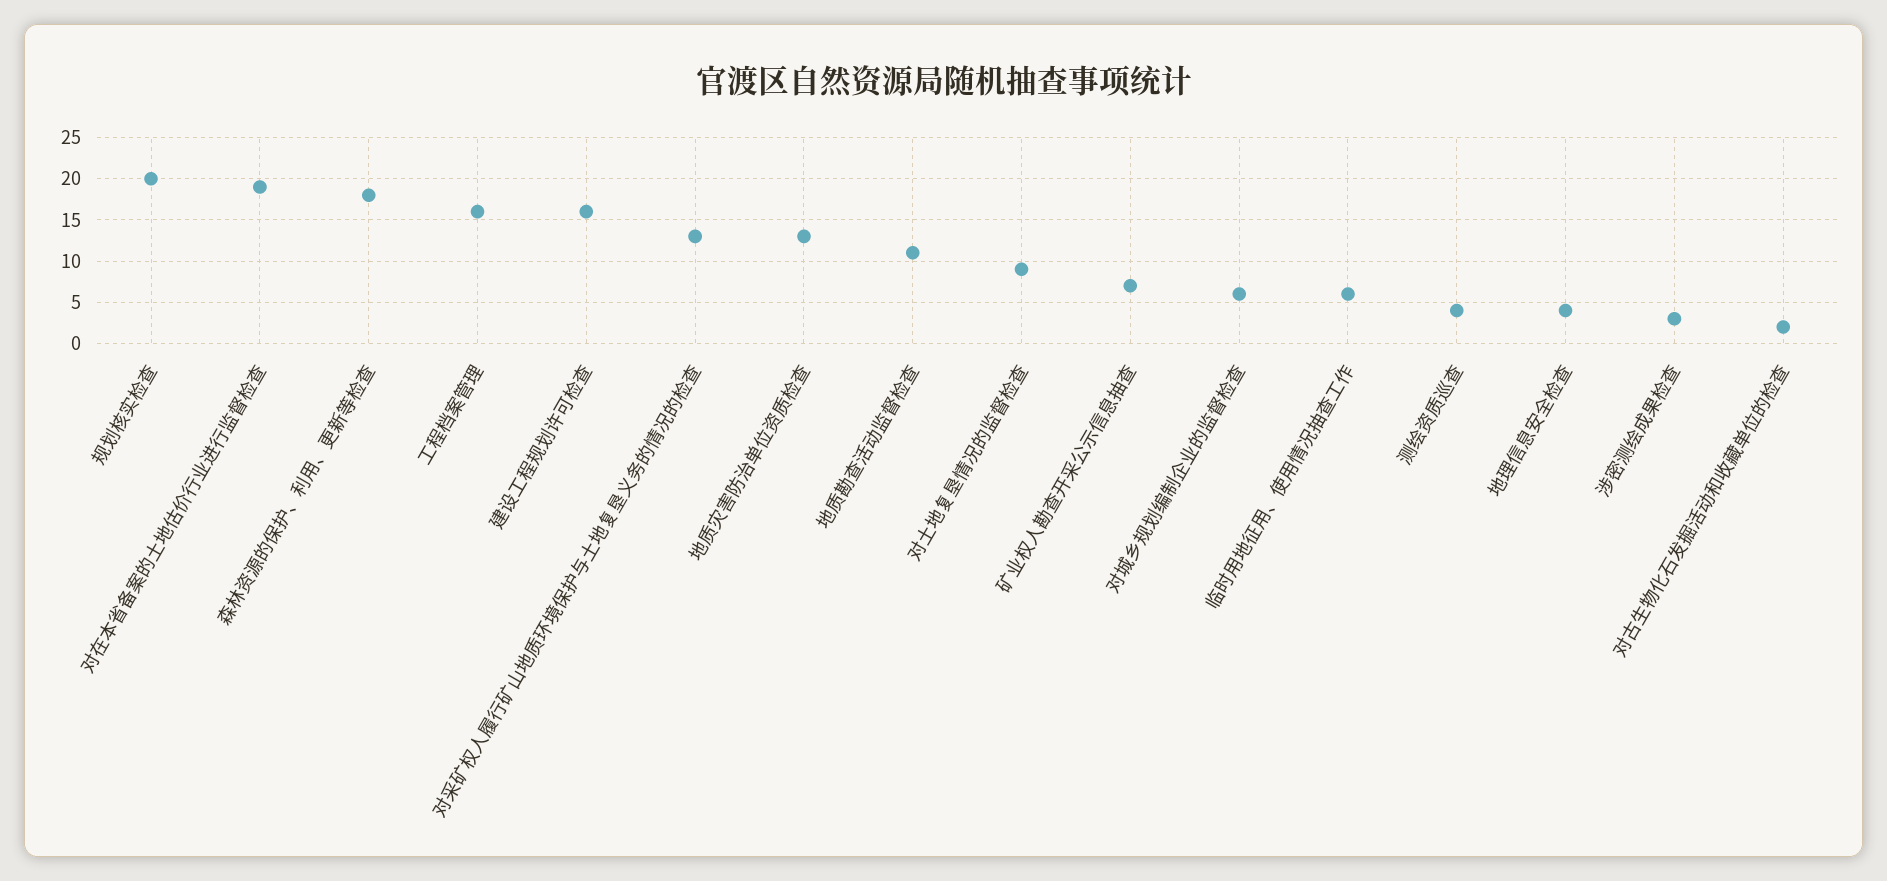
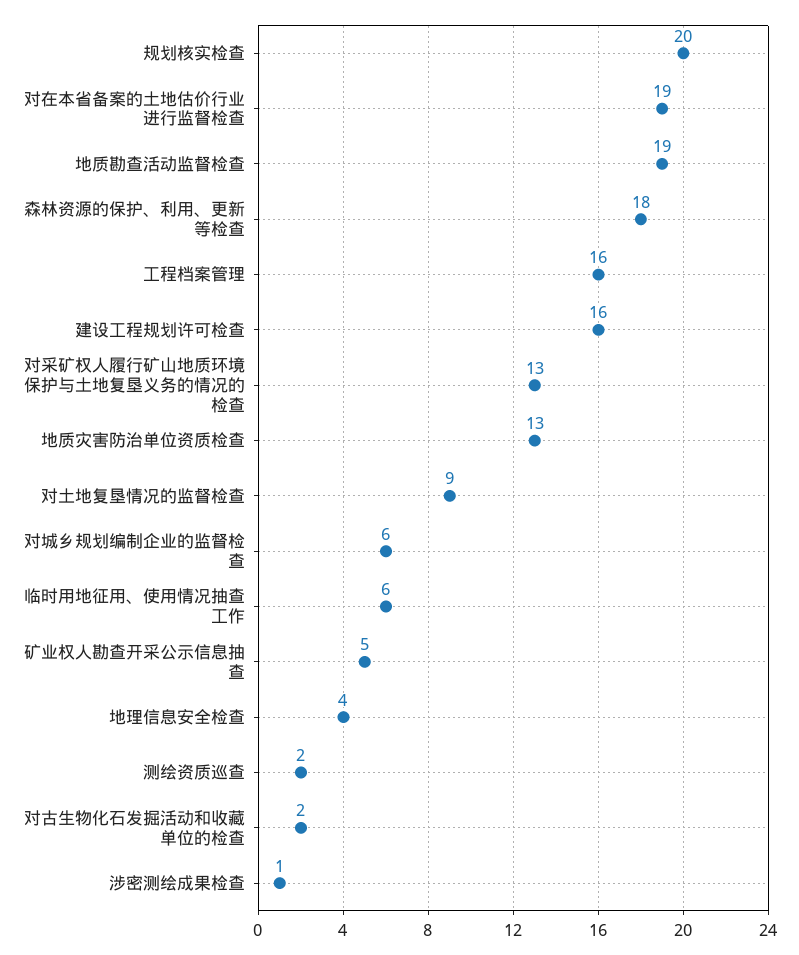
  {
    "规划核实检查": 20,
    "对在本省备案的土地估价行业进行监督检查": 19,
    "森林资源的保护、利用、更新等检查": 18,
    "工程档案管理": 16,
    "建设工程规划许可检查": 16,
    "对采矿权人履行矿山地质环境保护与土地复垦义务的情况的检查": 13,
    "地质灾害防治单位资质检查": 13,
-   "地质勘查活动监督检查": 11,
+   "地质勘查活动监督检查": 19,
    "对土地复垦情况的监督检查": 9,
-   "矿业权人勘查开采公示信息抽查": 7,
+   "矿业权人勘查开采公示信息抽查": 5,
    "对城乡规划编制企业的监督检查": 6,
    "临时用地征用、使用情况抽查工作": 6,
-   "测绘资质巡查": 4,
+   "测绘资质巡查": 2,
    "地理信息安全检查": 4,
-   "涉密测绘成果检查": 3,
+   "涉密测绘成果检查": 1,
    "对古生物化石发掘活动和收藏单位的检查": 2
  }

